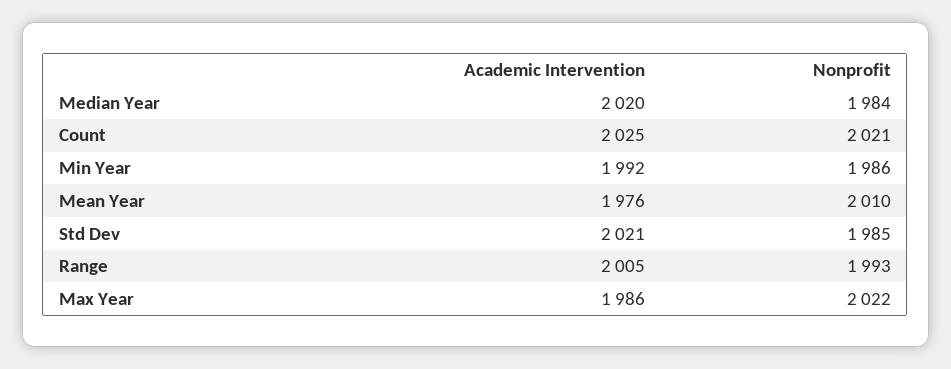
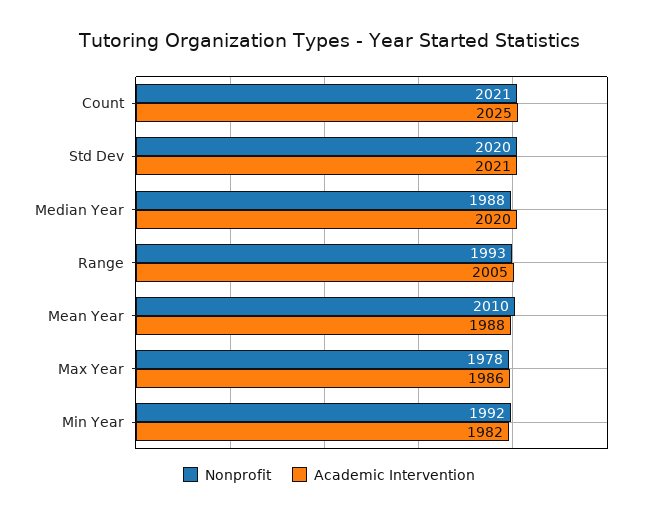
  {
    "Academic Intervention": {
      "Median Year": 2020,
      "Count": 2025,
-     "Min Year": 1992,
+     "Min Year": 1982,
-     "Mean Year": 1976,
+     "Mean Year": 1988,
      "Std Dev": 2021,
      "Range": 2005,
      "Max Year": 1986
    },
    "Nonprofit": {
-     "Median Year": 1984,
+     "Median Year": 1988,
      "Count": 2021,
-     "Min Year": 1986,
+     "Min Year": 1992,
      "Mean Year": 2010,
-     "Std Dev": 1985,
+     "Std Dev": 2020,
      "Range": 1993,
-     "Max Year": 2022
+     "Max Year": 1978
    }
  }

